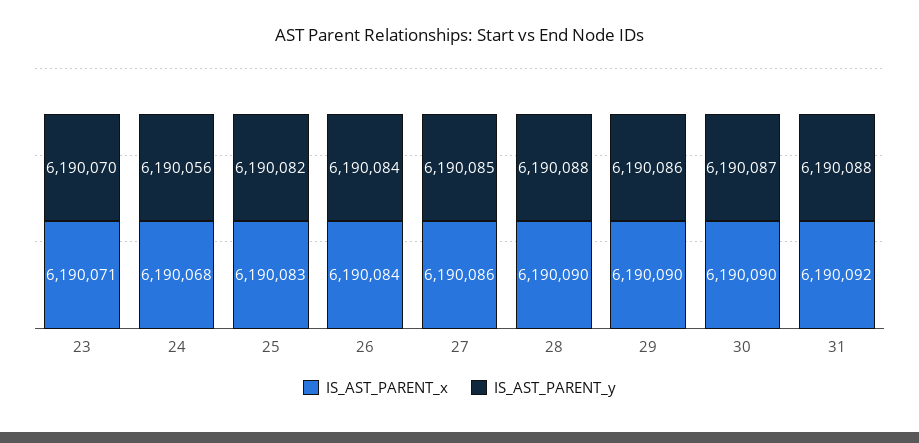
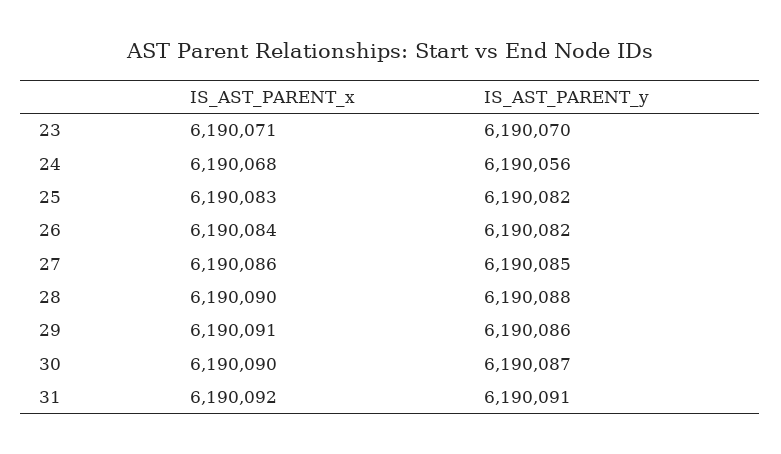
  {
    "IS_AST_PARENT_x": {
      "23": 6190071,
      "24": 6190068,
      "25": 6190083,
      "26": 6190084,
      "27": 6190086,
      "28": 6190090,
-     "29": 6190090,
+     "29": 6190091,
      "30": 6190090,
      "31": 6190092
    },
    "IS_AST_PARENT_y": {
      "23": 6190070,
      "24": 6190056,
      "25": 6190082,
-     "26": 6190084,
+     "26": 6190082,
      "27": 6190085,
      "28": 6190088,
      "29": 6190086,
      "30": 6190087,
-     "31": 6190088
+     "31": 6190091
    }
  }

